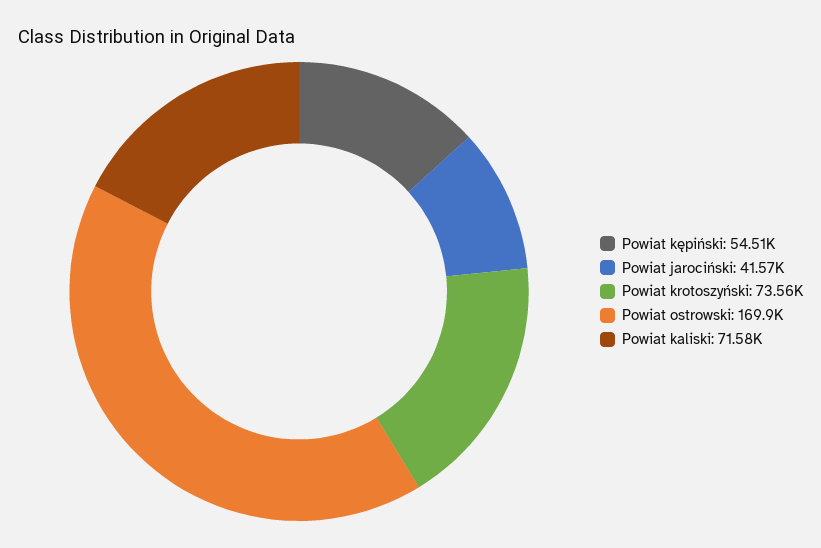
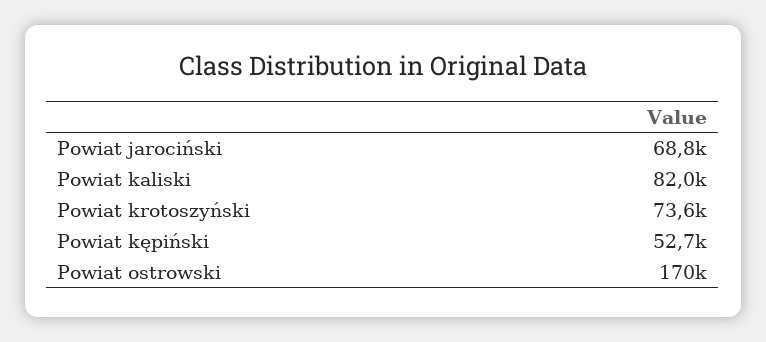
  {
-   "Powiat kępiński": 54510,
+   "Powiat kępiński": 52700,
-   "Powiat jarociński": 41570,
+   "Powiat jarociński": 68800,
    "Powiat krotoszyński": 73560,
    "Powiat ostrowski": 169900,
-   "Powiat kaliski": 71580
+   "Powiat kaliski": 82000
  }

